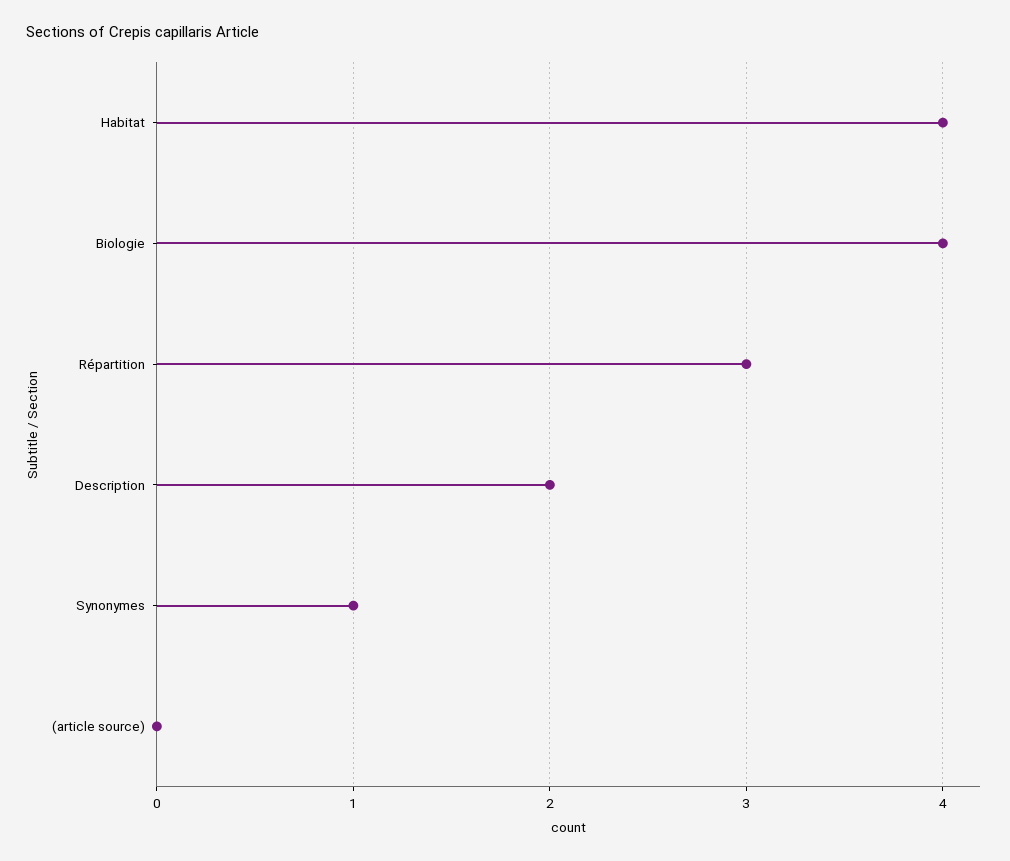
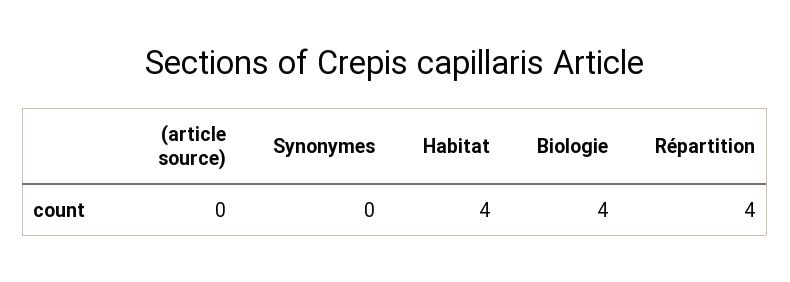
  {
    "Habitat": 4,
    "Biologie": 4,
-   "Répartition": 3,
+   "Répartition": 4,
-   "Description": 2,
-   "Synonymes": 1,
+   "Synonymes": 0,
    "(article source)": 0
  }

